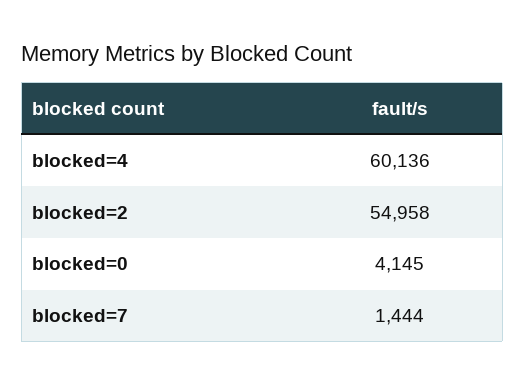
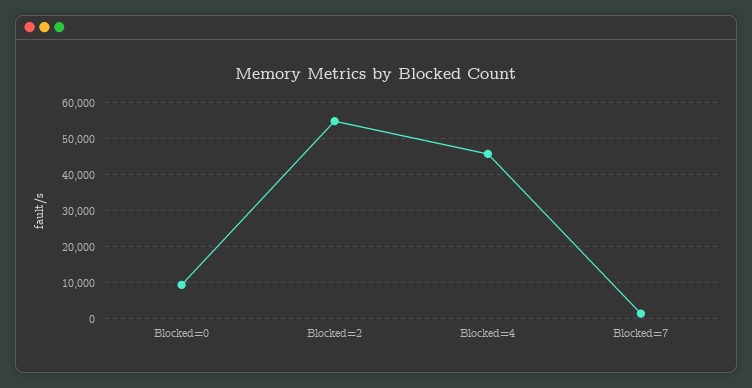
  {
-   "blocked=4": 60136,
+   "blocked=4": 46000,
    "blocked=2": 54958,
-   "blocked=0": 4145,
+   "blocked=0": 10000,
    "blocked=7": 1444
  }

